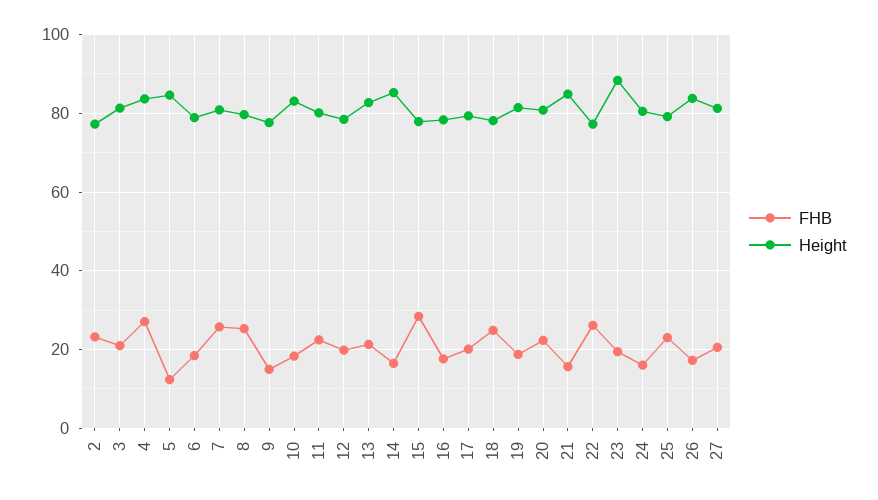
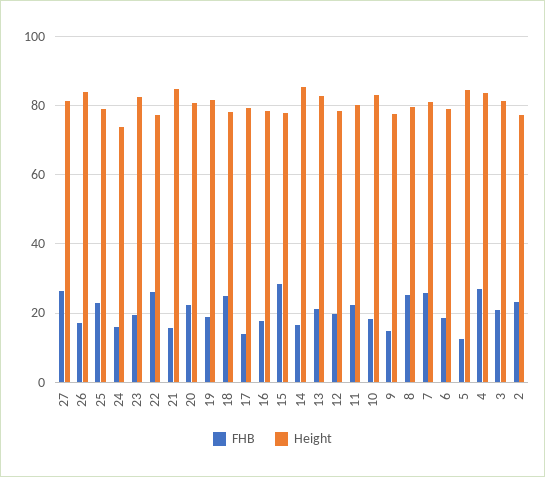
  {
    "FHB": {
      "2": 24,
      "3": 20,
      "4": 28,
      "5": 12,
      "6": 18,
      "7": 26,
      "8": 26,
      "9": 14,
      "10": 18,
      "11": 22,
      "12": 20,
      "13": 22,
      "14": 16,
      "15": 28,
      "16": 18,
-     "17": 20,
+     "17": 14,
      "18": 24,
      "19": 18,
      "20": 22,
      "21": 16,
      "22": 26,
      "23": 20,
      "24": 16,
      "25": 24,
      "26": 18,
-     "27": 20
+     "27": 26
    },
    "Height": {
      "2": 78,
      "3": 82,
      "4": 84,
      "5": 84,
      "6": 78,
      "7": 80,
      "8": 80,
      "9": 78,
      "10": 84,
      "11": 80,
      "12": 78,
      "13": 82,
      "14": 86,
      "15": 78,
      "16": 78,
      "17": 80,
      "18": 78,
      "19": 82,
      "20": 80,
      "21": 84,
      "22": 78,
-     "23": 88,
+     "23": 82,
-     "24": 80,
+     "24": 74,
      "25": 80,
      "26": 84,
      "27": 82
    }
  }

